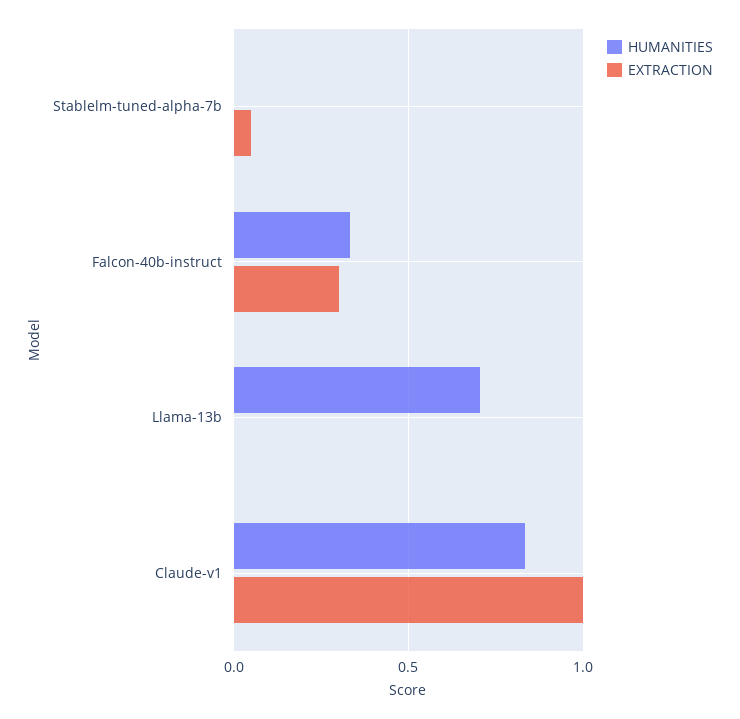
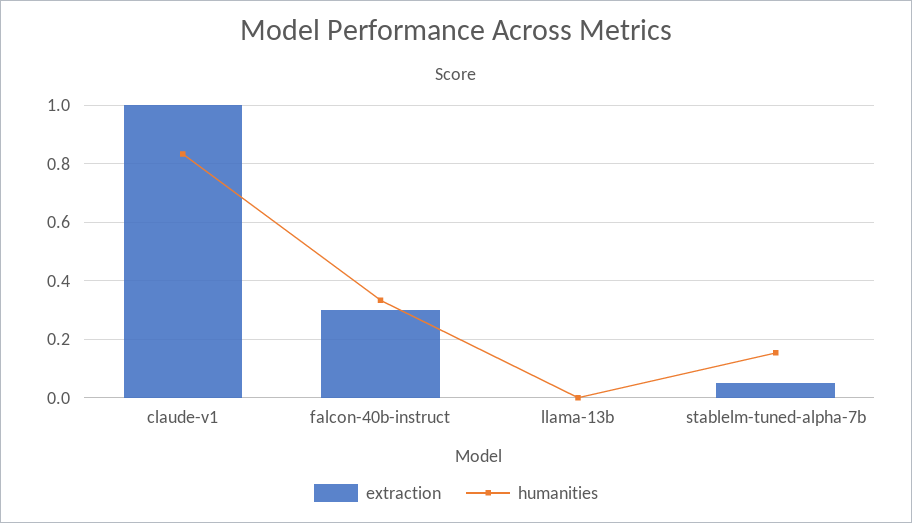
  {
    "HUMANITIES": {
-     "Stablelm-tuned-alpha-7b": 0,
+     "Stablelm-tuned-alpha-7b": 0.15,
      "Falcon-40b-instruct": 0.325,
-     "Llama-13b": 0.7,
+     "Llama-13b": 0,
      "Claude-v1": 0.825
    },
    "EXTRACTION": {
      "Stablelm-tuned-alpha-7b": 0.05,
      "Falcon-40b-instruct": 0.3,
      "Llama-13b": 0,
      "Claude-v1": 1
    }
  }

